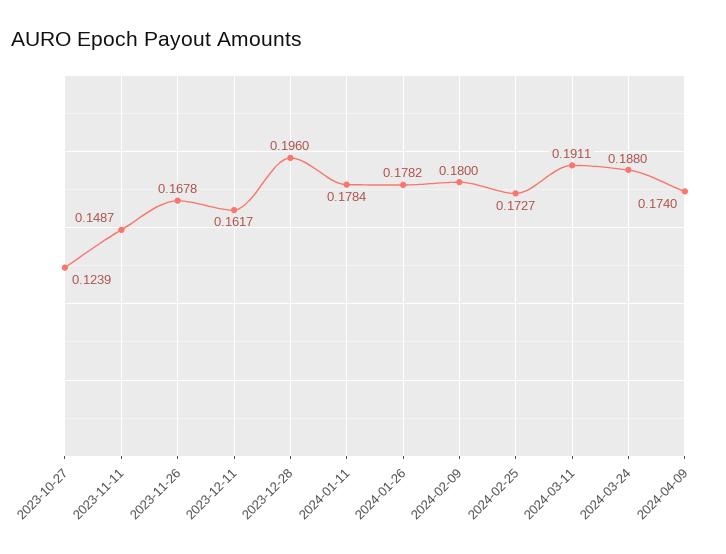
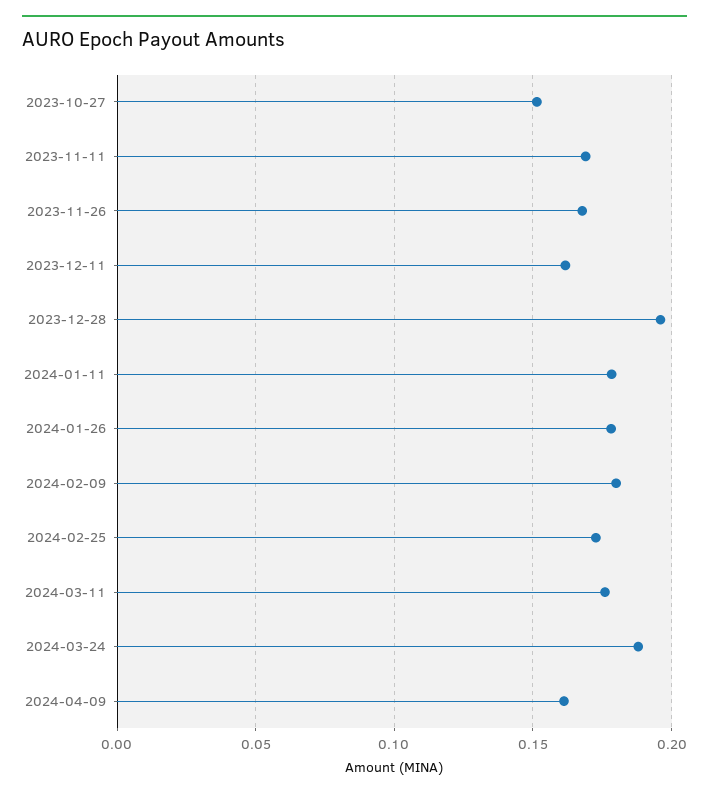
  {
-   "2023-10-27": 0.1239,
+   "2023-10-27": 0.15,
-   "2023-11-11": 0.1487,
+   "2023-11-11": 0.17,
    "2023-11-26": 0.1678,
    "2023-12-11": 0.1617,
    "2023-12-28": 0.196,
    "2024-01-11": 0.1784,
    "2024-01-26": 0.1782,
    "2024-02-09": 0.18,
    "2024-02-25": 0.1727,
-   "2024-03-11": 0.1911,
+   "2024-03-11": 0.175,
    "2024-03-24": 0.188,
-   "2024-04-09": 0.174
+   "2024-04-09": 0.16
  }

